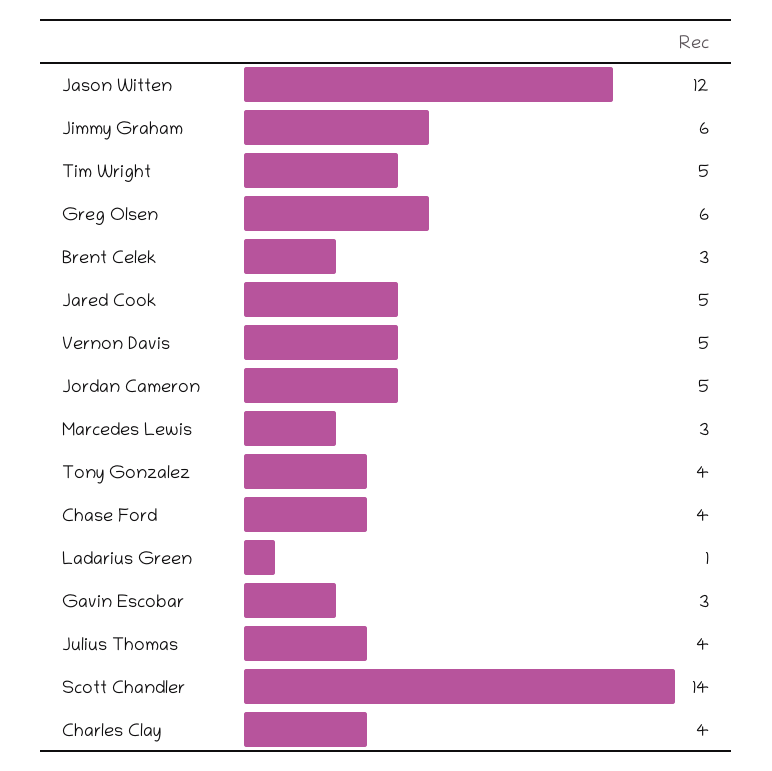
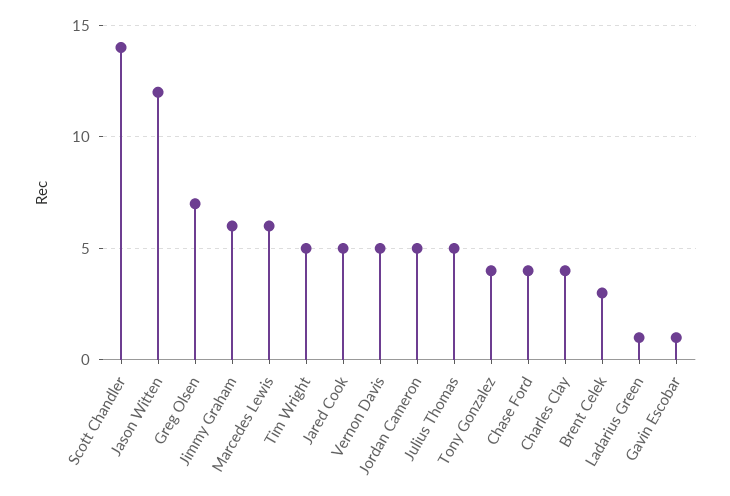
  {
    "Jason Witten": 12,
    "Jimmy Graham": 6,
    "Tim Wright": 5,
-   "Greg Olsen": 6,
+   "Greg Olsen": 7,
    "Brent Celek": 3,
    "Jared Cook": 5,
    "Vernon Davis": 5,
    "Jordan Cameron": 5,
-   "Marcedes Lewis": 3,
+   "Marcedes Lewis": 6,
    "Tony Gonzalez": 4,
    "Chase Ford": 4,
    "Ladarius Green": 1,
-   "Gavin Escobar": 3,
+   "Gavin Escobar": 1,
-   "Julius Thomas": 4,
+   "Julius Thomas": 5,
    "Scott Chandler": 14,
    "Charles Clay": 4
  }

